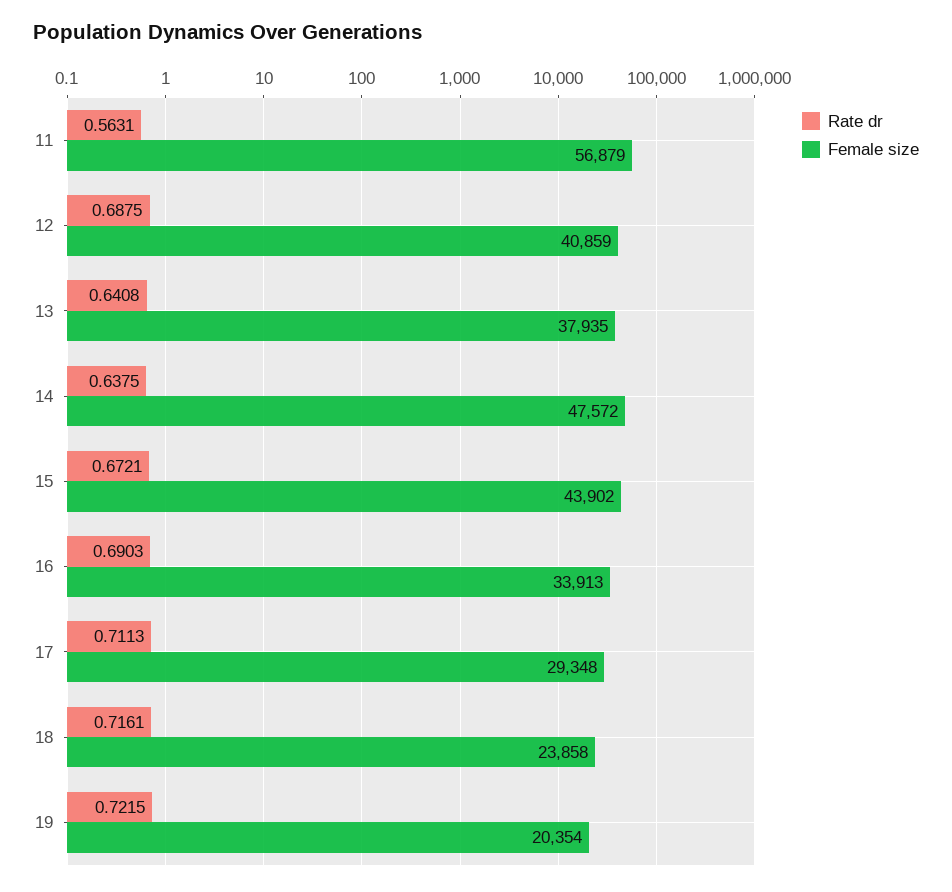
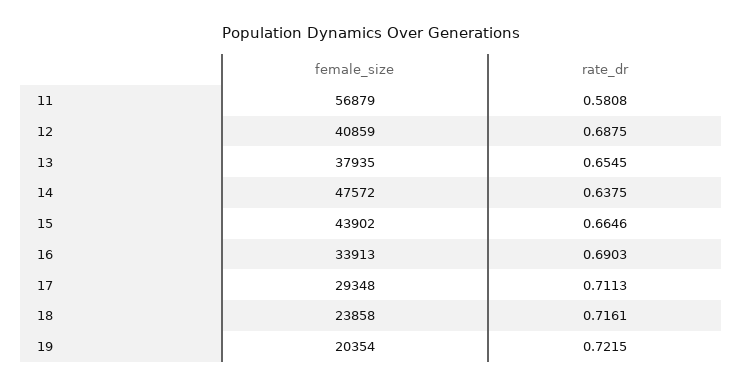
  {
    "Rate dr": {
-     "11": 0.5631,
+     "11": 0.5808,
      "12": 0.6875,
-     "13": 0.6408,
+     "13": 0.6545,
      "14": 0.6375,
-     "15": 0.6721,
+     "15": 0.6646,
      "16": 0.6903,
      "17": 0.7113,
      "18": 0.7161,
      "19": 0.7215
    },
    "Female size": {
      "11": 56879,
      "12": 40859,
      "13": 37935,
      "14": 47572,
      "15": 43902,
      "16": 33913,
      "17": 29348,
      "18": 23858,
      "19": 20354
    }
  }

